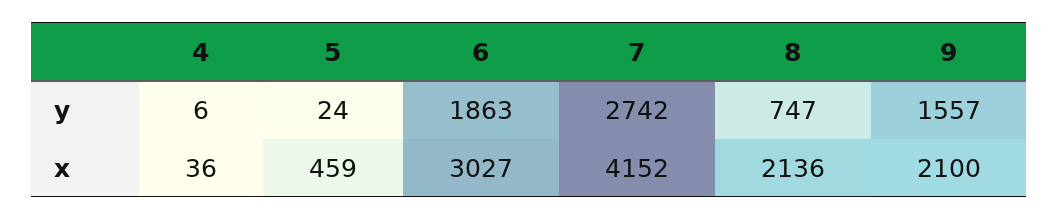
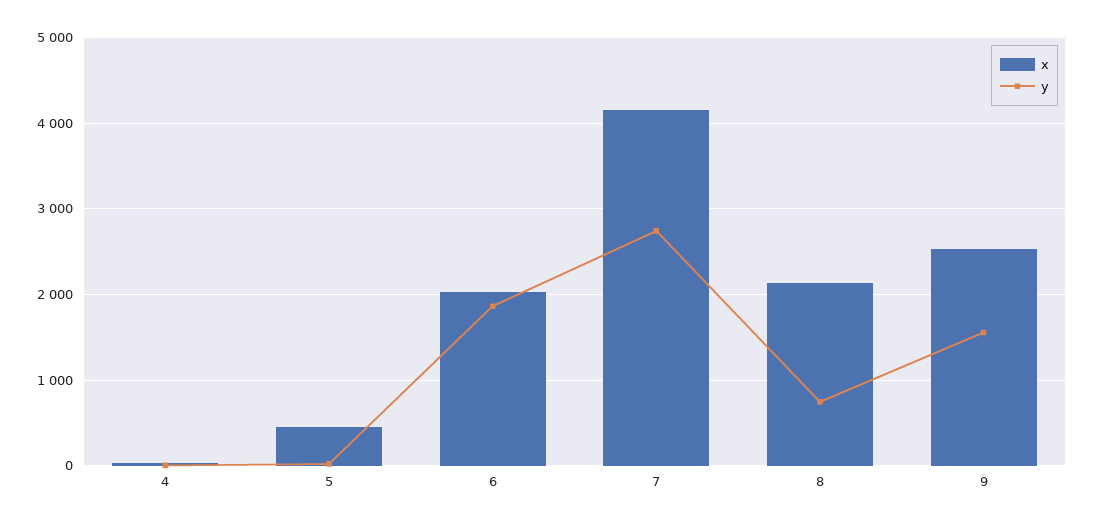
  {
    "y": {
      "4": 6,
      "5": 24,
      "6": 1863,
      "7": 2742,
      "8": 747,
      "9": 1557
    },
    "x": {
      "4": 36,
      "5": 459,
-     "6": 3027,
+     "6": 2000,
      "7": 4152,
      "8": 2136,
-     "9": 2100
+     "9": 2500
    }
  }

